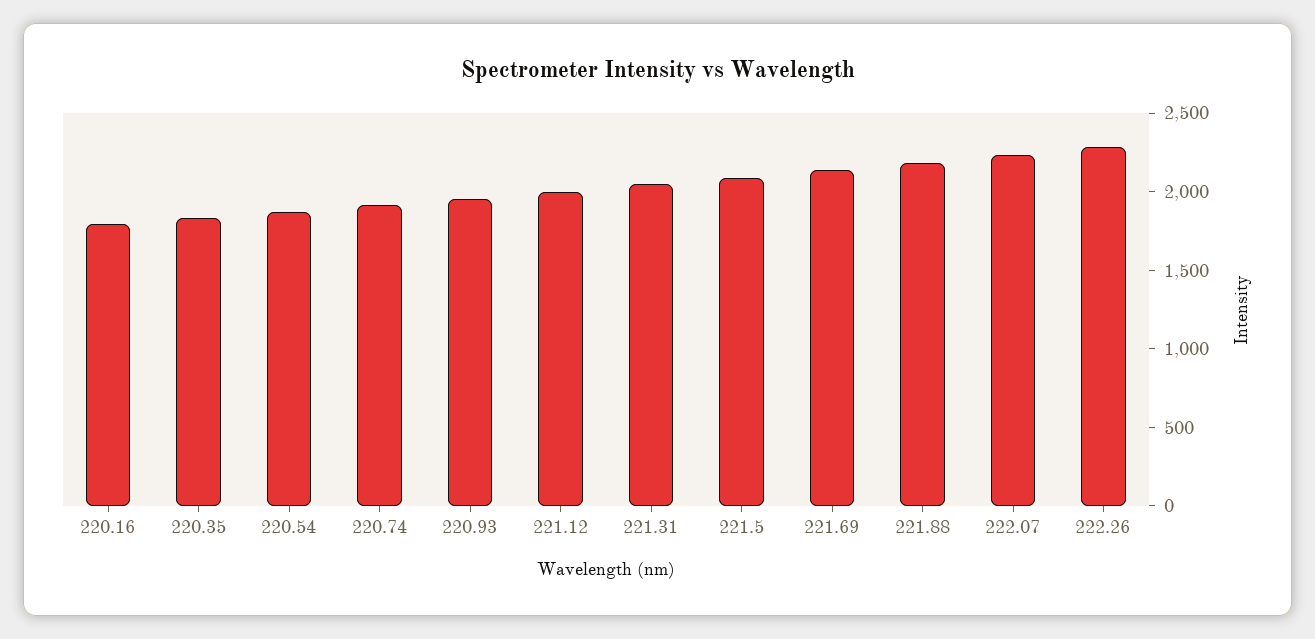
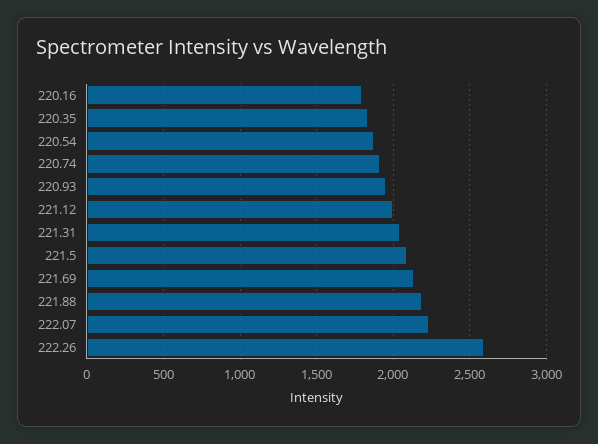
  {
    "220.16": 1800,
    "220.35": 1850,
    "220.54": 1850,
    "220.74": 1900,
    "220.93": 1950,
    "221.12": 2000,
    "221.31": 2050,
    "221.5": 2100,
    "221.69": 2150,
    "221.88": 2200,
    "222.07": 2250,
-   "222.26": 2300
+   "222.26": 2600
  }

